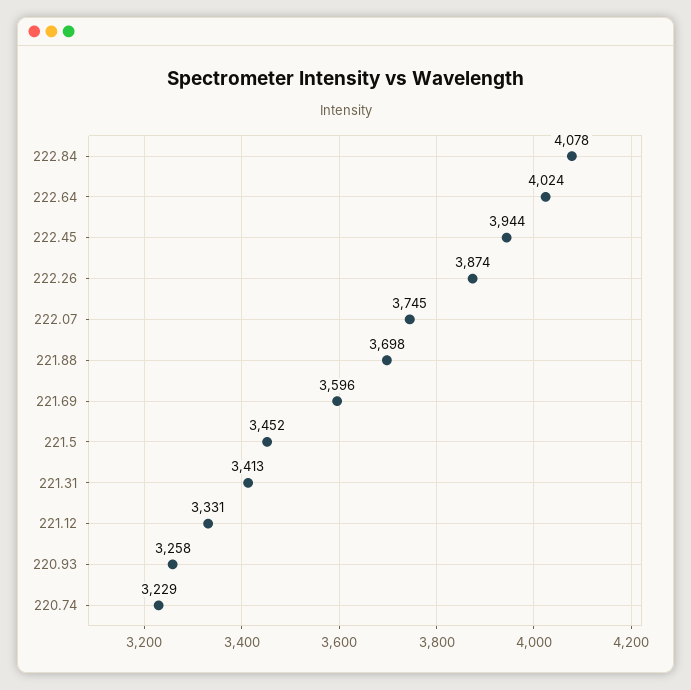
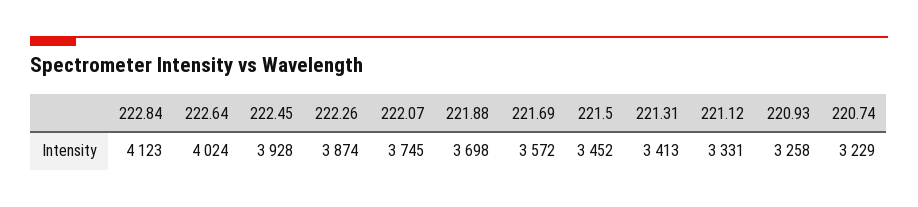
  {
-   "222.84": 4078,
+   "222.84": 4123,
    "222.64": 4024,
-   "222.45": 3944,
+   "222.45": 3928,
    "222.26": 3874,
    "222.07": 3745,
    "221.88": 3698,
-   "221.69": 3596,
+   "221.69": 3572,
    "221.5": 3452,
    "221.31": 3413,
    "221.12": 3331,
    "220.93": 3258,
    "220.74": 3229
  }

